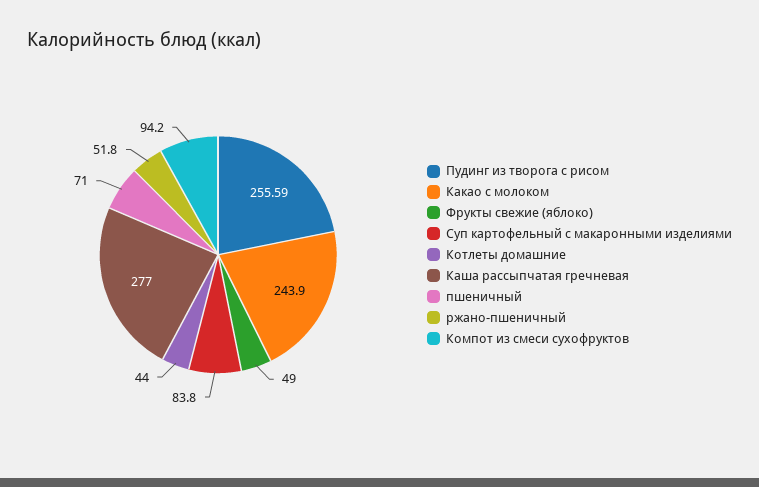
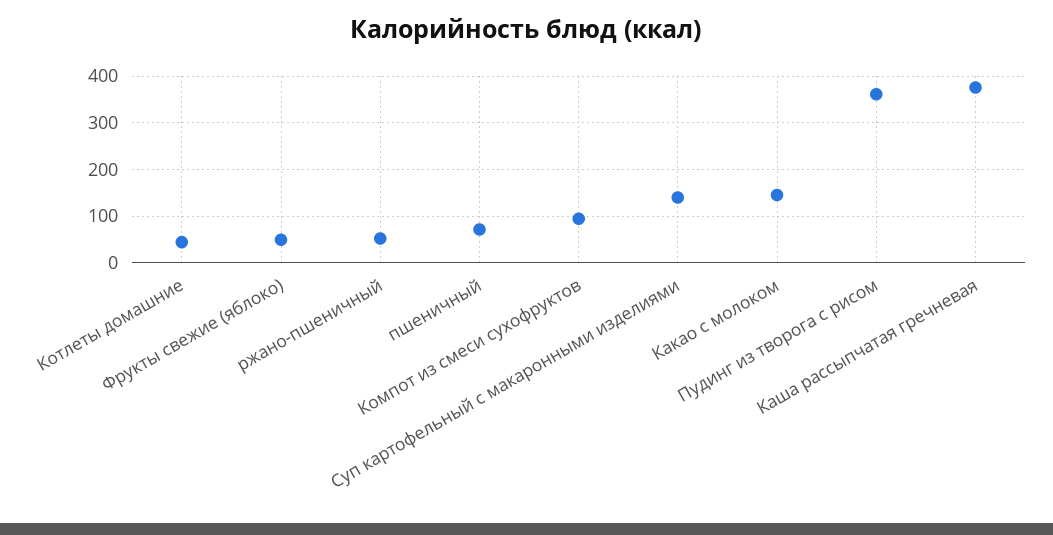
  {
-   "Пудинг из творога с рисом": 255.59,
+   "Пудинг из творога с рисом": 360,
-   "Какао с молоком": 243.9,
+   "Какао с молоком": 140,
    "Фрукты свежие (яблоко)": 49,
-   "Суп картофельный с макаронными изделиями": 83.8,
+   "Суп картофельный с макаронными изделиями": 140,
    "Котлеты домашние": 44,
-   "Каша рассыпчатая гречневая": 277,
+   "Каша рассыпчатая гречневая": 380,
    "пшеничный": 71,
    "ржано-пшеничный": 51.8,
    "Компот из смеси сухофруктов": 94.2
  }

